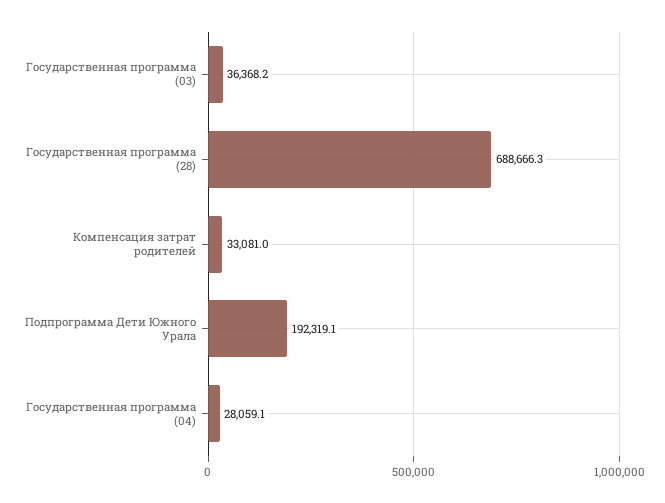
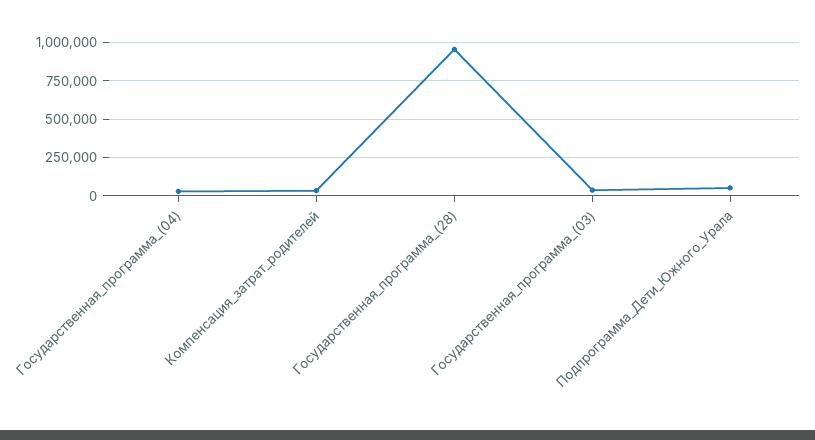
  {
    "Государственная программа (03)": 36368.2,
-   "Государственная программа (28)": 688666.3,
+   "Государственная программа (28)": 950000,
    "Компенсация затрат родителей": 33081,
-   "Подпрограмма Дети Южного Урала": 192319.1,
+   "Подпрограмма Дети Южного Урала": 50000,
    "Государственная программа (04)": 28059.1
  }

